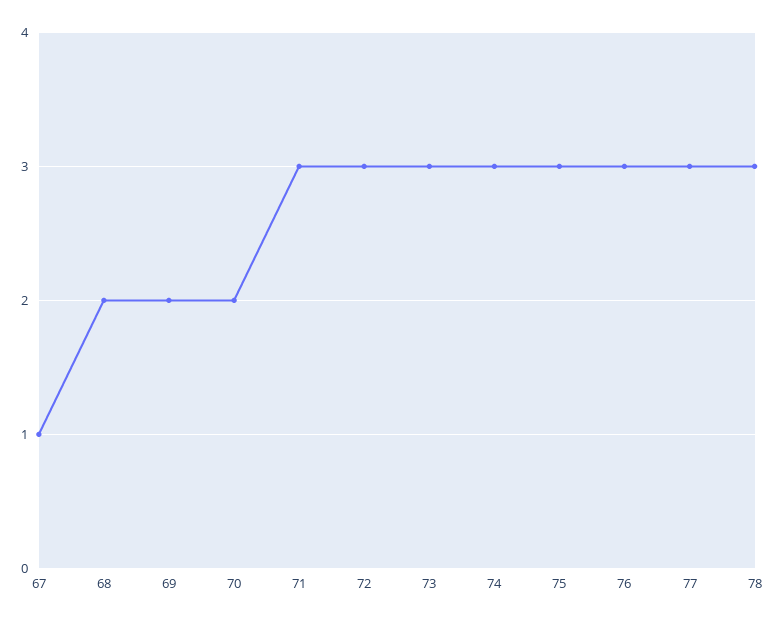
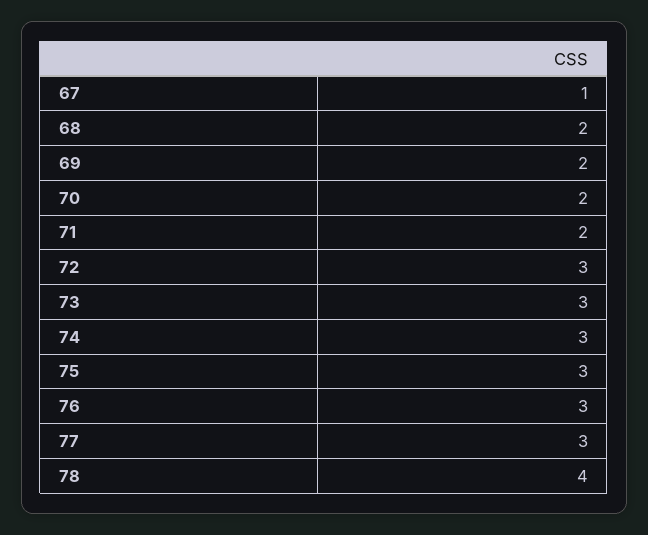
  {
    "67": 1,
    "68": 2,
    "69": 2,
    "70": 2,
-   "71": 3,
+   "71": 2,
    "72": 3,
    "73": 3,
    "74": 3,
    "75": 3,
    "76": 3,
    "77": 3,
-   "78": 3
+   "78": 4
  }

